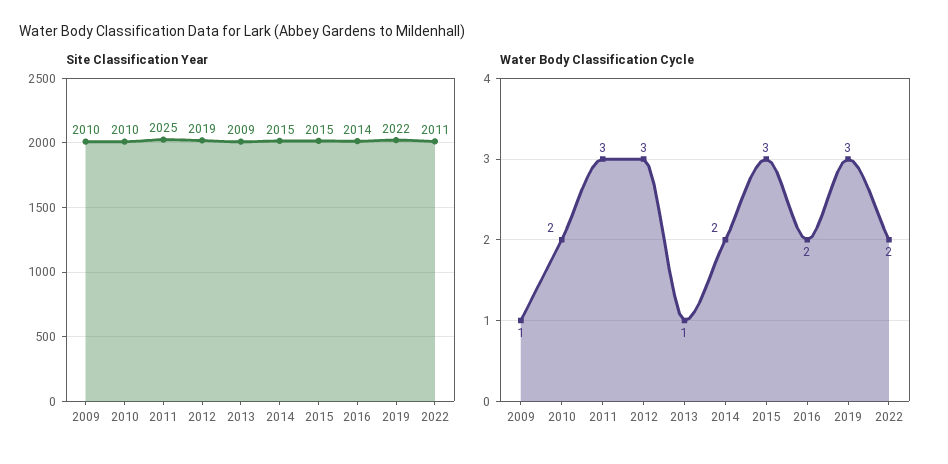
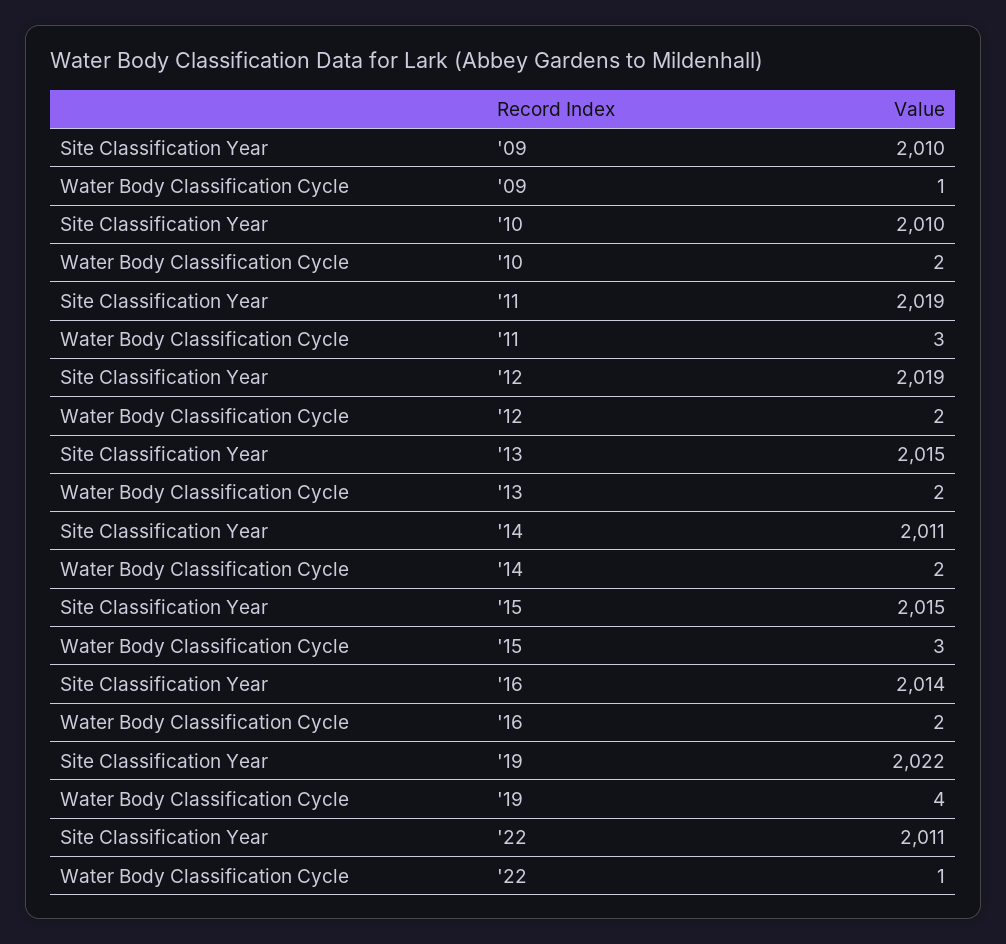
  {
    "Site Classification Year": {
      "2009": 2010,
      "2010": 2010,
-     "2011": 2025,
+     "2011": 2019,
      "2012": 2019,
-     "2013": 2009,
+     "2013": 2015,
-     "2014": 2015,
+     "2014": 2011,
      "2015": 2015,
      "2016": 2014,
      "2019": 2022,
      "2022": 2011
    },
    "Water Body Classification Cycle": {
      "2009": 1,
      "2010": 2,
      "2011": 3,
-     "2012": 3,
+     "2012": 2,
-     "2013": 1,
+     "2013": 2,
      "2014": 2,
      "2015": 3,
      "2016": 2,
-     "2019": 3,
+     "2019": 4,
-     "2022": 2
+     "2022": 1
    }
  }

